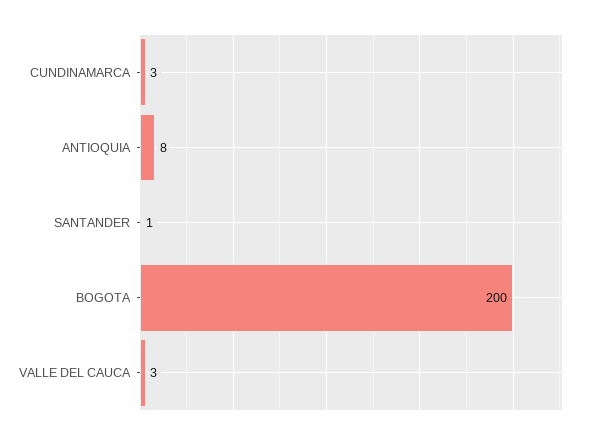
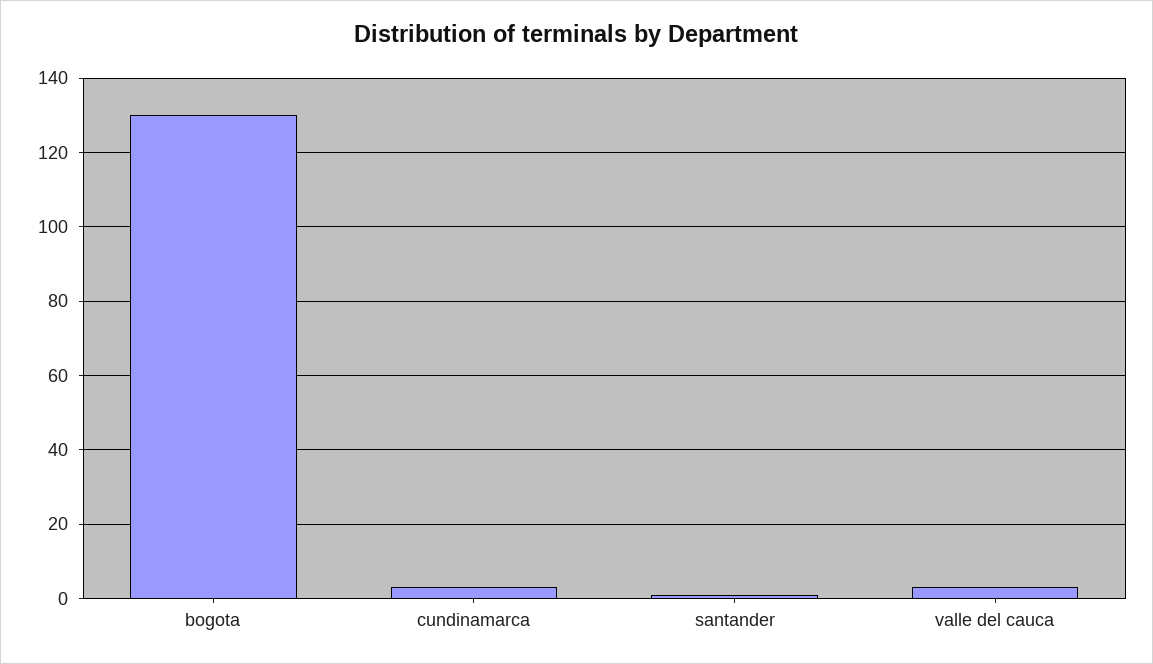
  {
    "CUNDINAMARCA": 3,
-   "ANTIOQUIA": 8,
    "SANTANDER": 1,
-   "BOGOTA": 200,
+   "BOGOTA": 130,
    "VALLE DEL CAUCA": 3
  }

